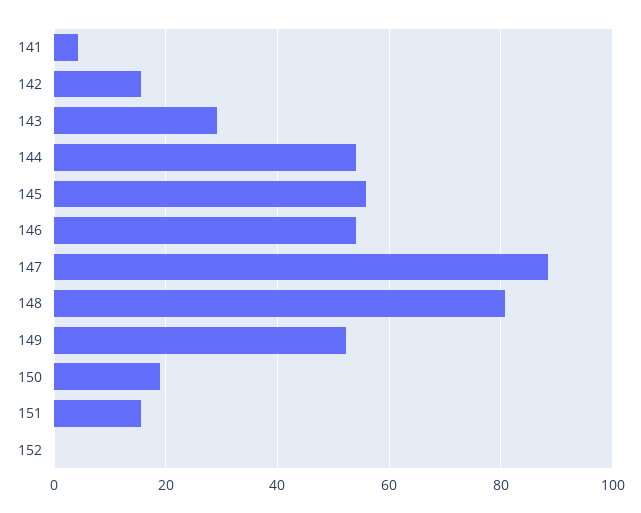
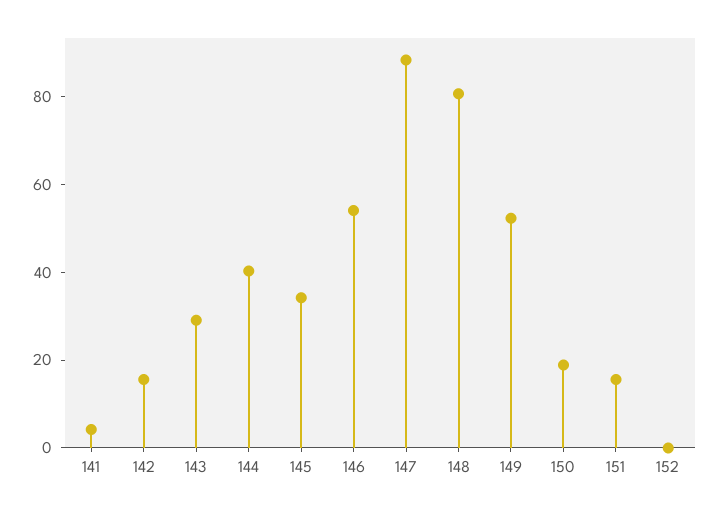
  {
    "141": 4,
    "142": 16,
    "143": 30,
-   "144": 54,
+   "144": 40,
-   "145": 56,
+   "145": 35,
    "146": 54,
    "147": 88,
    "148": 80,
    "149": 52,
    "150": 18,
    "151": 16,
    "152": 0
  }

